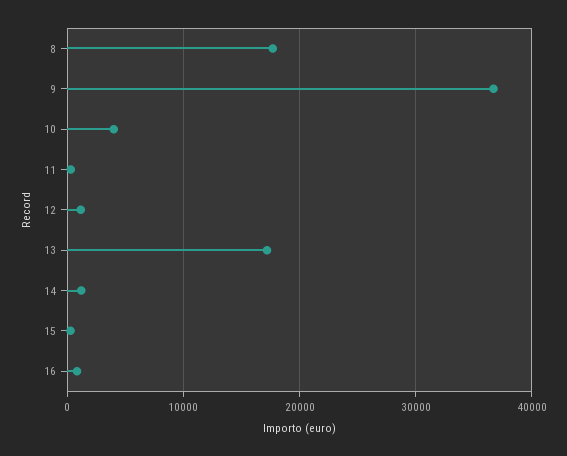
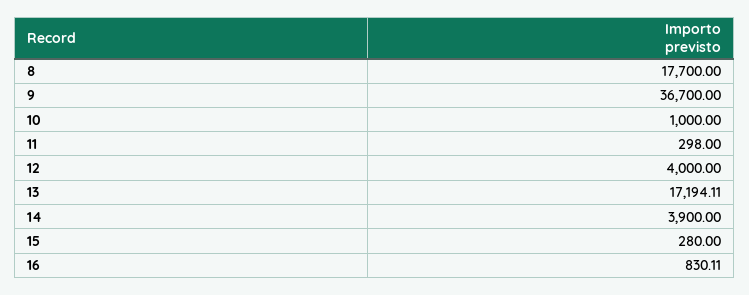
  {
    "8": 17700,
    "9": 36700,
-   "10": 4000,
+   "10": 1000,
    "11": 298,
-   "12": 1000,
+   "12": 4000,
    "13": 17194.11,
-   "14": 1000,
+   "14": 3900,
    "15": 280,
    "16": 830.11
  }

